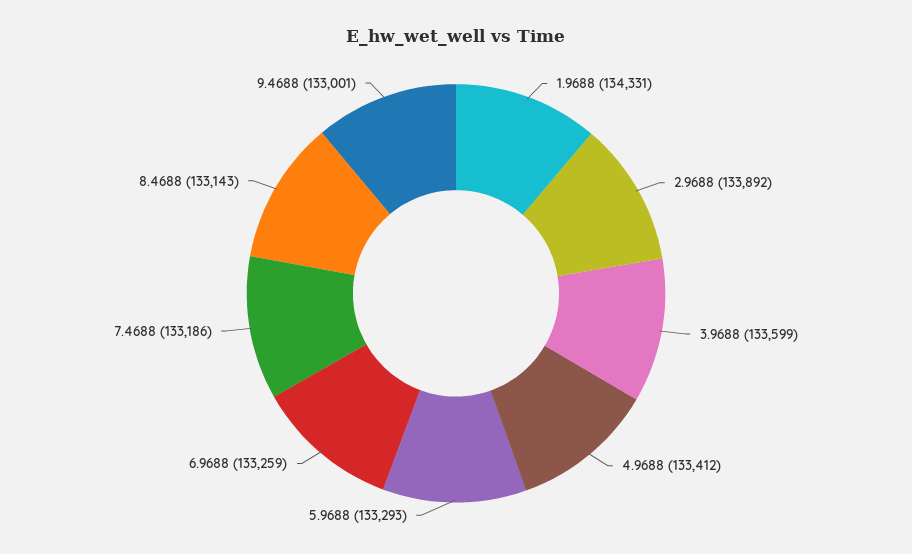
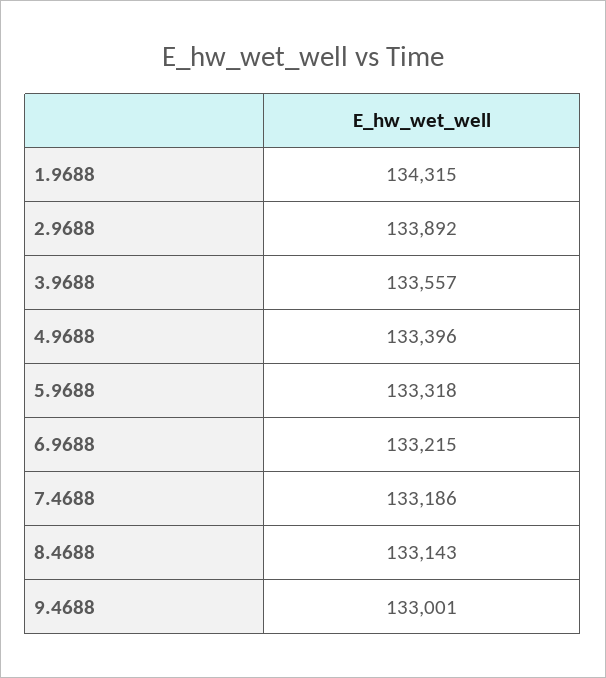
  {
-   "1.9688": 134331,
+   "1.9688": 134315,
    "2.9688": 133892,
-   "3.9688": 133599,
+   "3.9688": 133557,
-   "4.9688": 133412,
+   "4.9688": 133396,
-   "5.9688": 133293,
+   "5.9688": 133318,
-   "6.9688": 133259,
+   "6.9688": 133215,
    "7.4688": 133186,
    "8.4688": 133143,
    "9.4688": 133001
  }

